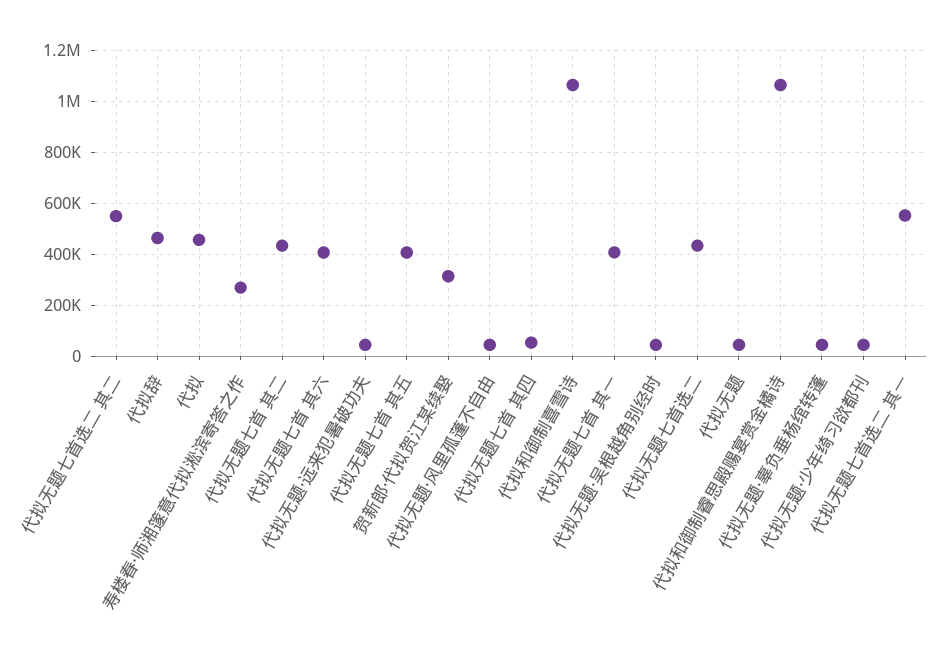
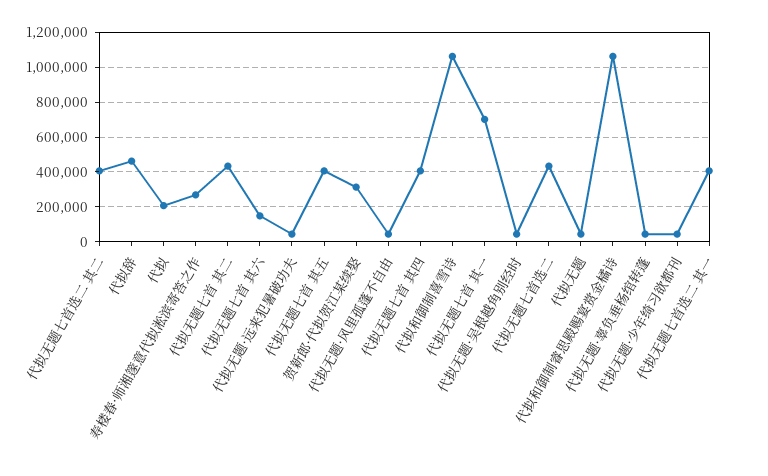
  {
-   "代拟无题七首选二 其二": 550000,
+   "代拟无题七首选二 其二": 400000,
    "代拟辞": 475000,
-   "代拟": 450000,
+   "代拟": 200000,
    "寿楼春·师湘篴意代拟淞滨寄答之作": 275000,
    "代拟无题七首 其二": 425000,
-   "代拟无题七首 其六": 400000,
+   "代拟无题七首 其六": 150000,
    "代拟无题·远来犯暑破功夫": 50000,
    "代拟无题七首 其五": 400000,
    "贺新郎·代拟贺江某续娶": 325000,
    "代拟无题·风里孤蓬不自由": 50000,
-   "代拟无题七首 其四": 50000,
+   "代拟无题七首 其四": 400000,
    "代拟和御制喜雪诗": 1075000,
-   "代拟无题七首 其一": 400000,
+   "代拟无题七首 其一": 700000,
    "代拟无题·吴根越角别经时": 50000,
    "代拟无题七首选二": 425000,
    "代拟无题": 50000,
    "代拟和御制睿思殿赐宴赏金橘诗": 1075000,
    "代拟无题·辜负垂杨绾转蓬": 50000,
    "代拟无题·少年绮习欲都刊": 50000,
-   "代拟无题七首选二 其一": 550000
+   "代拟无题七首选二 其一": 400000
  }

